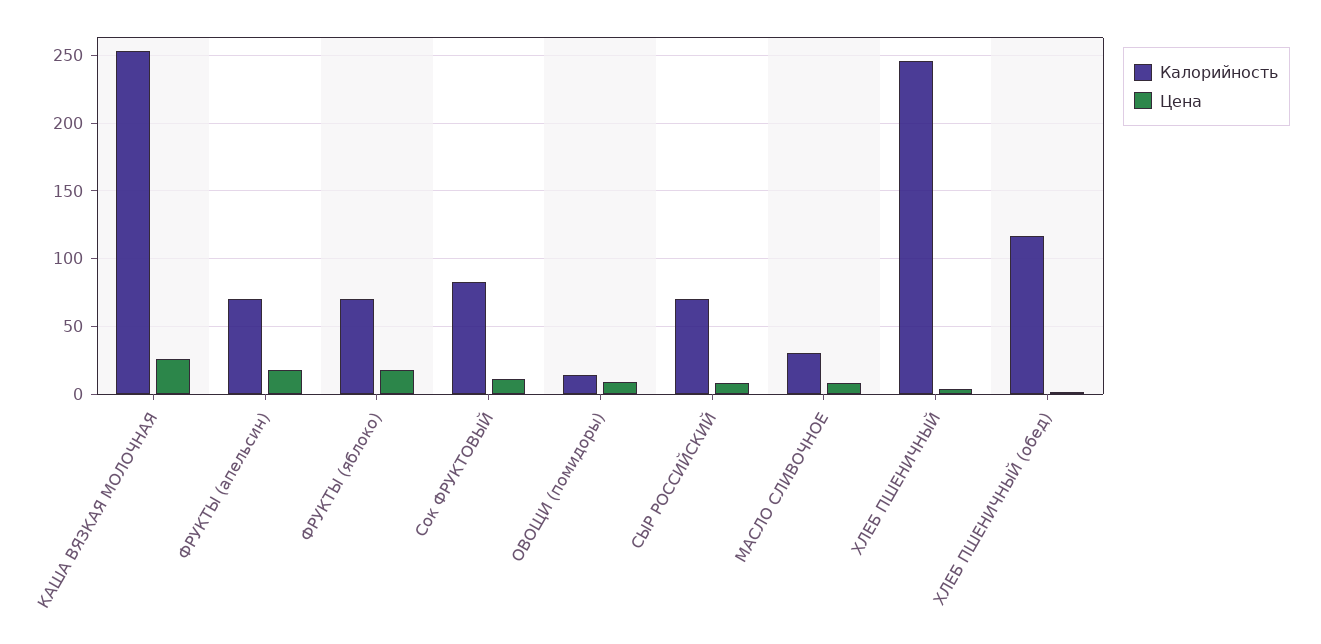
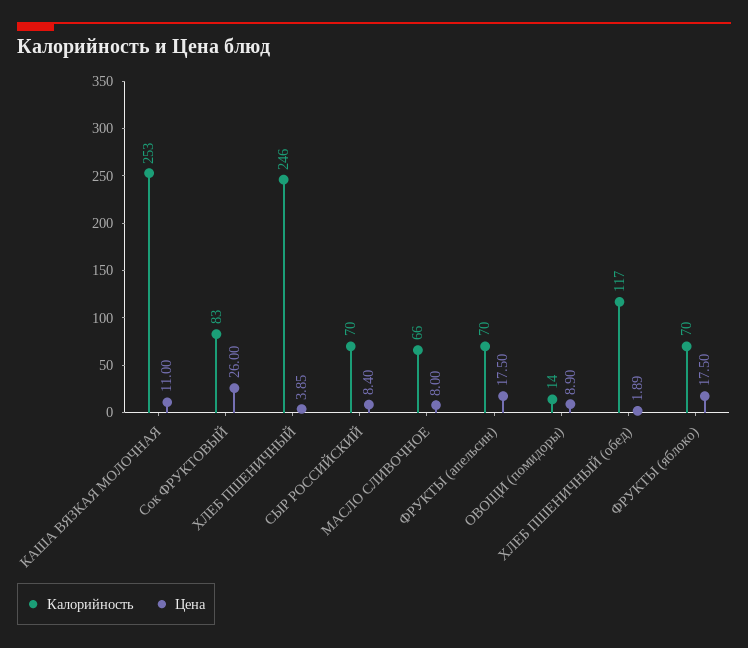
  {
    "Калорийность": {
      "КАША ВЯЗКАЯ МОЛОЧНАЯ": 253,
      "ФРУКТЫ (апельсин)": 70,
      "ФРУКТЫ (яблоко)": 70,
      "Сок ФРУКТОВЫЙ": 83,
      "ОВОЩИ (помидоры)": 14,
      "СЫР РОССИЙСКИЙ": 70,
-     "МАСЛО СЛИВОЧНОЕ": 30,
+     "МАСЛО СЛИВОЧНОЕ": 66,
      "ХЛЕБ ПШЕНИЧНЫЙ": 246,
      "ХЛЕБ ПШЕНИЧНЫЙ (обед)": 117
    },
    "Цена": {
-     "КАША ВЯЗКАЯ МОЛОЧНАЯ": 25,
+     "КАША ВЯЗКАЯ МОЛОЧНАЯ": 11,
      "ФРУКТЫ (апельсин)": 17.5,
      "ФРУКТЫ (яблоко)": 17.5,
-     "Сок ФРУКТОВЫЙ": 10,
+     "Сок ФРУКТОВЫЙ": 26,
      "ОВОЩИ (помидоры)": 8.9,
      "СЫР РОССИЙСКИЙ": 8.4,
      "МАСЛО СЛИВОЧНОЕ": 8,
      "ХЛЕБ ПШЕНИЧНЫЙ": 3.85,
      "ХЛЕБ ПШЕНИЧНЫЙ (обед)": 1.89
    }
  }

